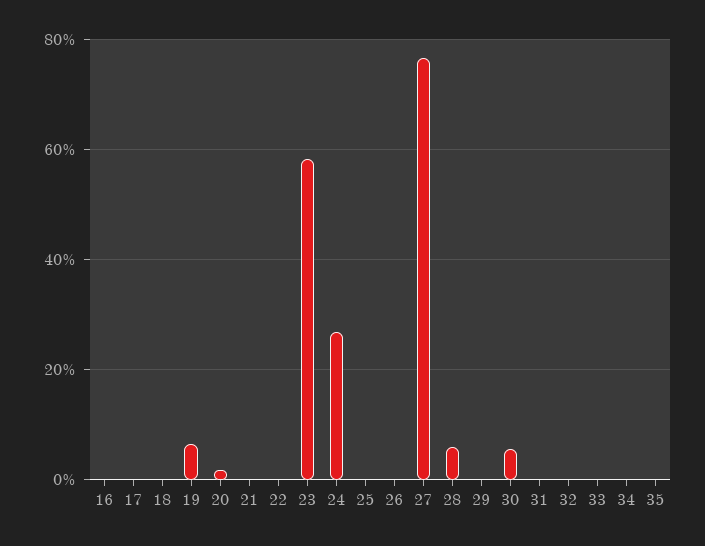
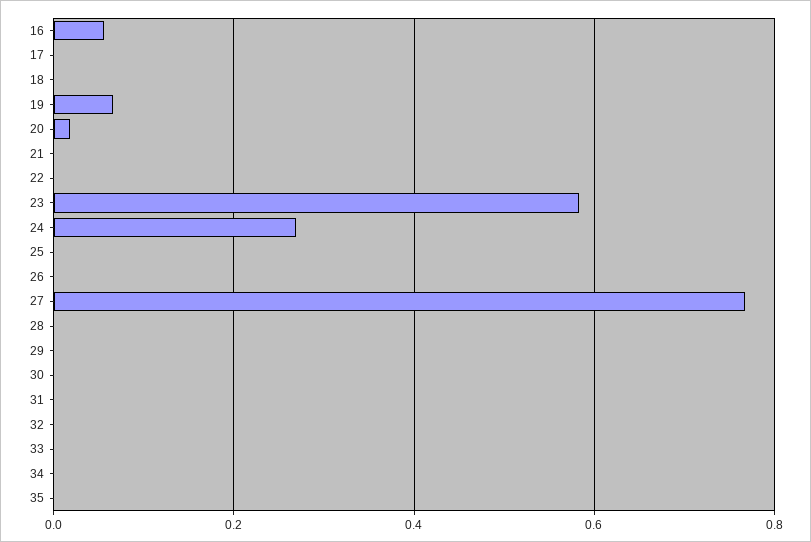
  {
-   "16": 0,
+   "16": 0.06,
    "17": 0,
    "18": 0,
    "19": 0.06,
    "20": 0.02,
    "21": 0,
    "22": 0,
    "23": 0.58,
    "24": 0.26,
    "25": 0,
    "26": 0,
    "27": 0.76,
-   "28": 0.06,
+   "28": 0,
    "29": 0,
-   "30": 0.06,
+   "30": 0,
    "31": 0,
    "32": 0,
    "33": 0,
    "34": 0,
    "35": 0
  }

